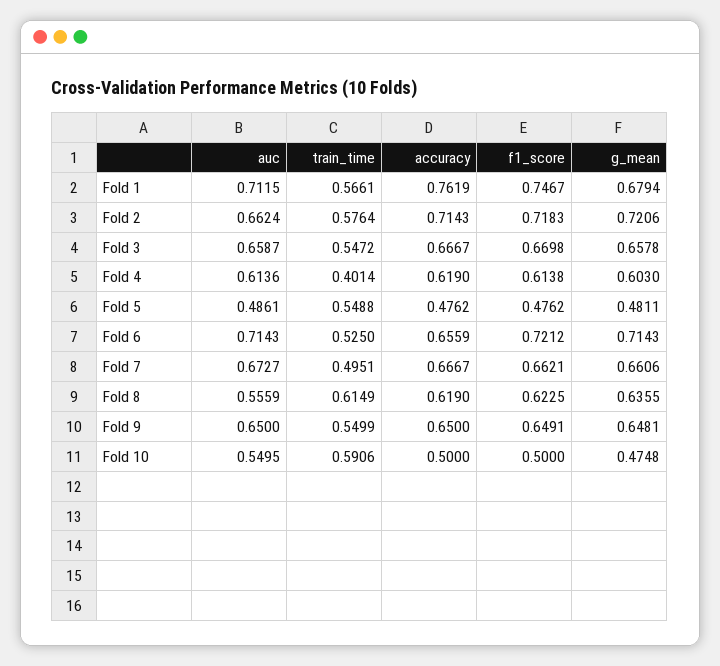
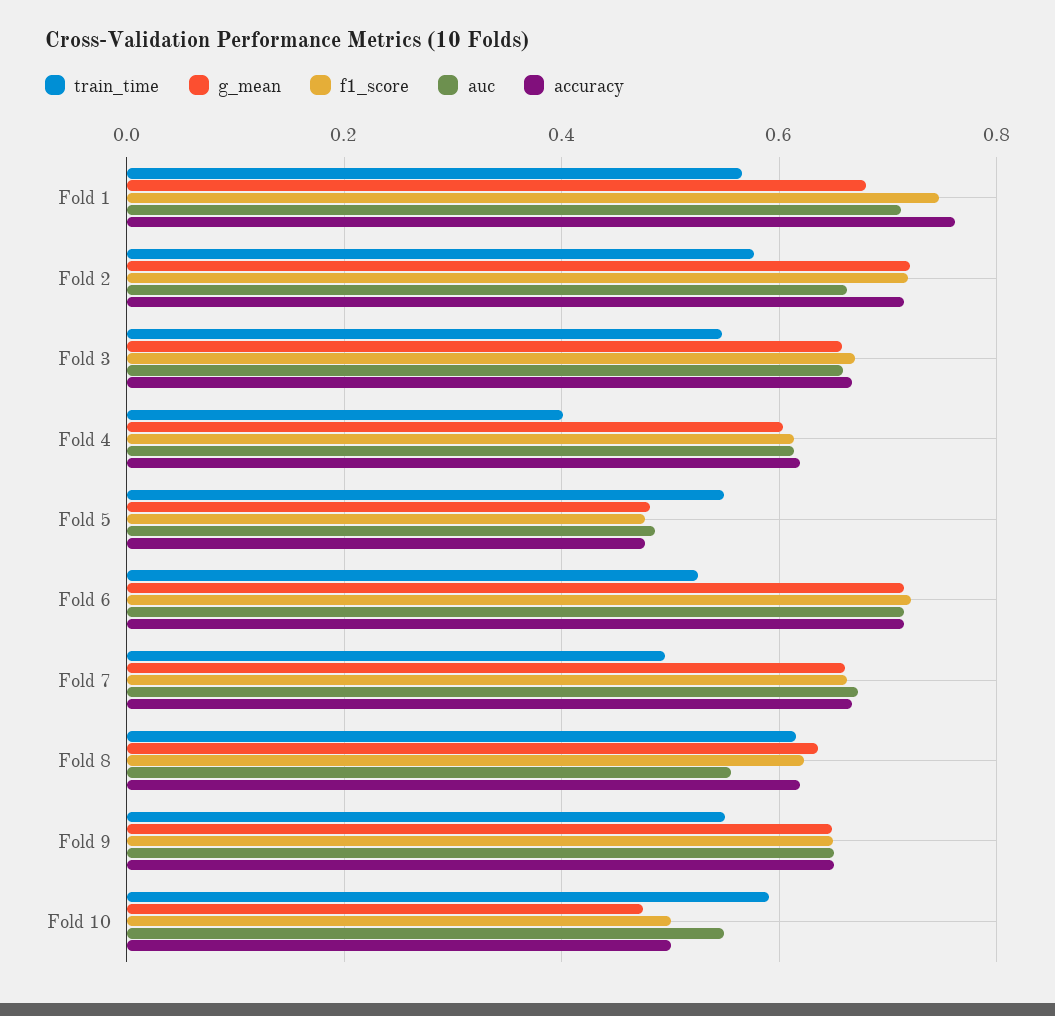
  {
    "auc": {
      "Fold 1": 0.7115,
      "Fold 2": 0.6624,
      "Fold 3": 0.6587,
      "Fold 4": 0.6136,
      "Fold 5": 0.4861,
      "Fold 6": 0.7143,
      "Fold 7": 0.6727,
      "Fold 8": 0.5559,
      "Fold 9": 0.65,
      "Fold 10": 0.5495
    },
    "train_time": {
      "Fold 1": 0.5661,
      "Fold 2": 0.5764,
      "Fold 3": 0.5472,
      "Fold 4": 0.4014,
      "Fold 5": 0.5488,
      "Fold 6": 0.525,
      "Fold 7": 0.4951,
      "Fold 8": 0.6149,
      "Fold 9": 0.5499,
      "Fold 10": 0.5906
    },
    "accuracy": {
      "Fold 1": 0.7619,
      "Fold 2": 0.7143,
      "Fold 3": 0.6667,
      "Fold 4": 0.619,
      "Fold 5": 0.4762,
-     "Fold 6": 0.6559,
+     "Fold 6": 0.72,
      "Fold 7": 0.6667,
      "Fold 8": 0.619,
      "Fold 9": 0.65,
      "Fold 10": 0.5
    },
    "f1_score": {
      "Fold 1": 0.7467,
      "Fold 2": 0.7183,
      "Fold 3": 0.6698,
      "Fold 4": 0.6138,
      "Fold 5": 0.4762,
      "Fold 6": 0.7212,
      "Fold 7": 0.6621,
      "Fold 8": 0.6225,
      "Fold 9": 0.6491,
      "Fold 10": 0.5
    },
    "g_mean": {
      "Fold 1": 0.6794,
      "Fold 2": 0.7206,
      "Fold 3": 0.6578,
      "Fold 4": 0.603,
      "Fold 5": 0.4811,
      "Fold 6": 0.7143,
      "Fold 7": 0.6606,
      "Fold 8": 0.6355,
      "Fold 9": 0.6481,
      "Fold 10": 0.4748
    }
  }

